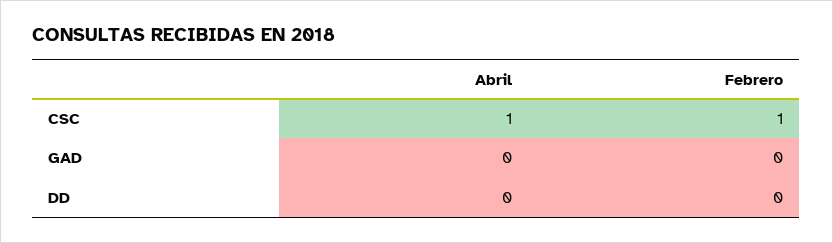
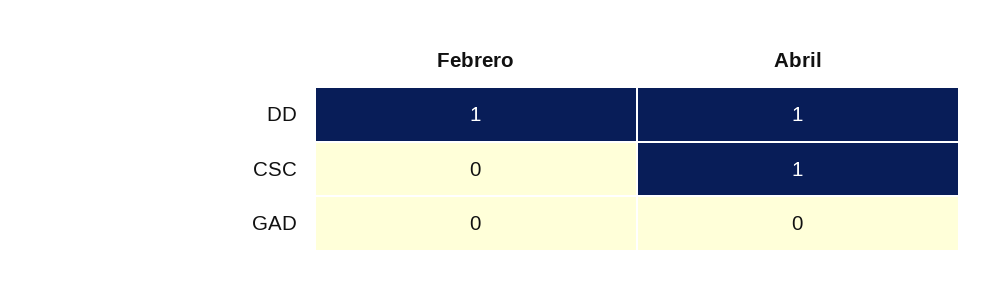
  {
    "Abril": {
      "CSC": 1,
      "GAD": 0,
-     "DD": 0
+     "DD": 1
    },
    "Febrero": {
-     "CSC": 1,
+     "CSC": 0,
      "GAD": 0,
-     "DD": 0
+     "DD": 1
    }
  }

